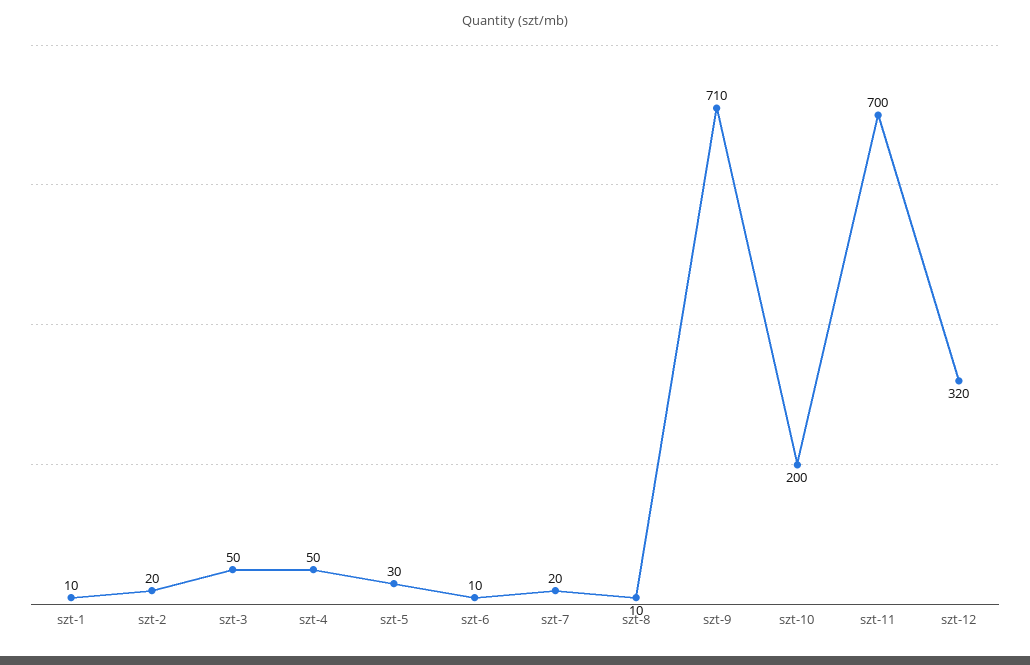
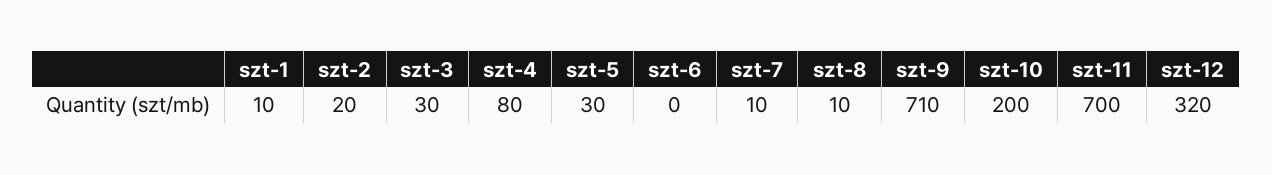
  {
    "szt-1": 10,
    "szt-2": 20,
-   "szt-3": 50,
+   "szt-3": 30,
-   "szt-4": 50,
+   "szt-4": 80,
    "szt-5": 30,
-   "szt-6": 10,
+   "szt-6": 0,
-   "szt-7": 20,
+   "szt-7": 10,
    "szt-8": 10,
    "szt-9": 710,
    "szt-10": 200,
    "szt-11": 700,
    "szt-12": 320
  }

